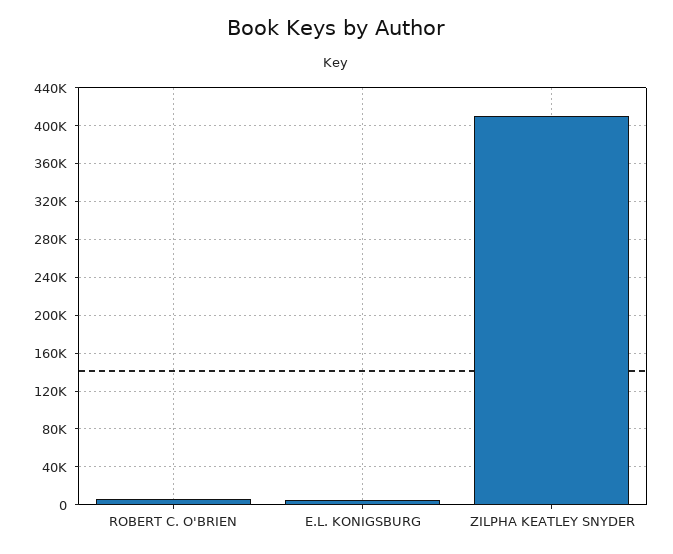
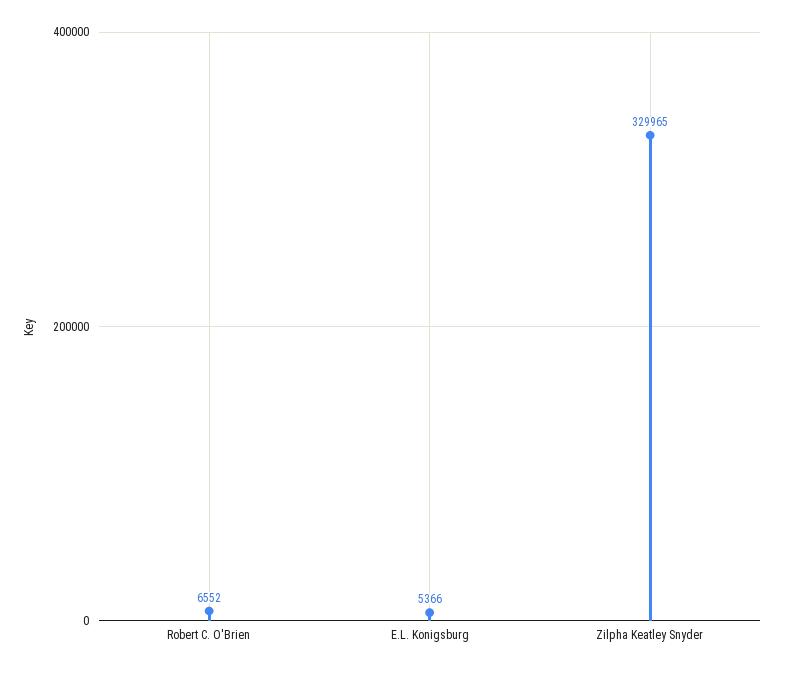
  {
    "ROBERT C. O'BRIEN": 6552,
    "E.L. KONIGSBURG": 5366,
-   "ZILPHA KEATLEY SNYDER": 410000
+   "ZILPHA KEATLEY SNYDER": 329965
  }

